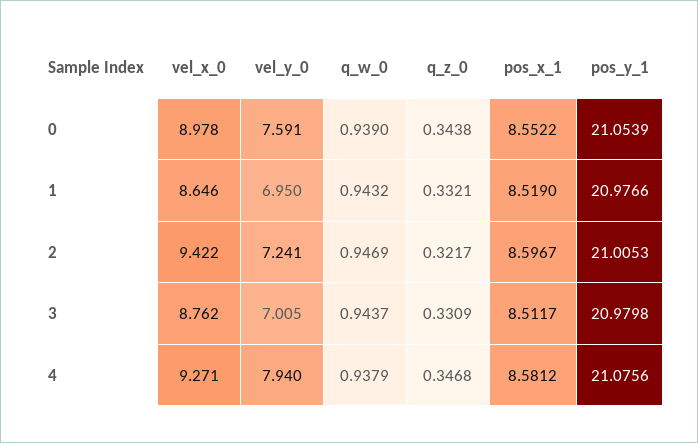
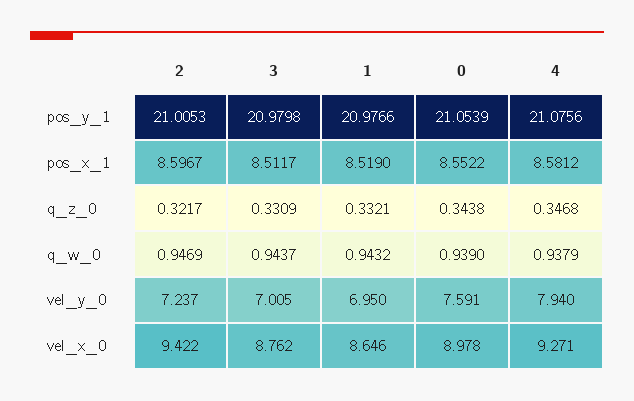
  {
    "vel_x_0": {
      "0": 8.978,
      "1": 8.646,
      "2": 9.422,
      "3": 8.762,
      "4": 9.271
    },
    "vel_y_0": {
      "0": 7.591,
      "1": 6.95,
-     "2": 7.241,
+     "2": 7.237,
      "3": 7.005,
      "4": 7.94
    },
    "q_w_0": {
      "0": 0.939,
      "1": 0.9432,
      "2": 0.9469,
      "3": 0.9437,
      "4": 0.9379
    },
    "q_z_0": {
      "0": 0.3438,
      "1": 0.3321,
      "2": 0.3217,
      "3": 0.3309,
      "4": 0.3468
    },
    "pos_x_1": {
      "0": 8.5522,
      "1": 8.519,
      "2": 8.5967,
      "3": 8.5117,
      "4": 8.5812
    },
    "pos_y_1": {
      "0": 21.0539,
      "1": 20.9766,
      "2": 21.0053,
      "3": 20.9798,
      "4": 21.0756
    }
  }

